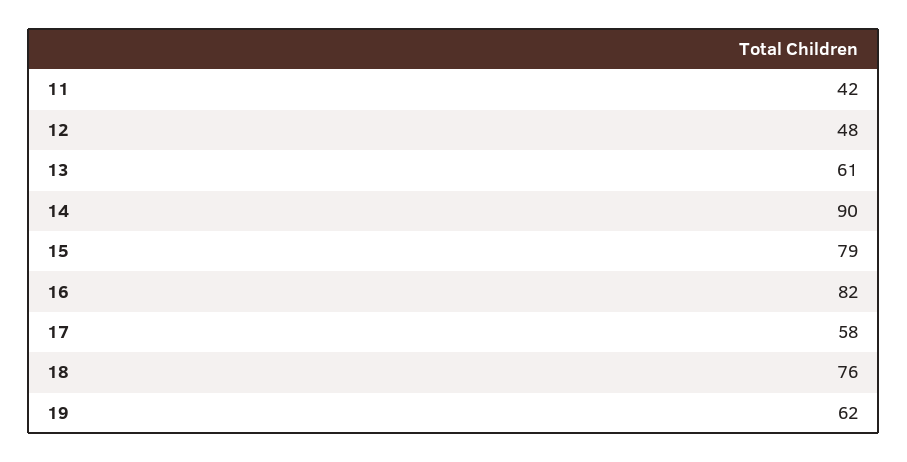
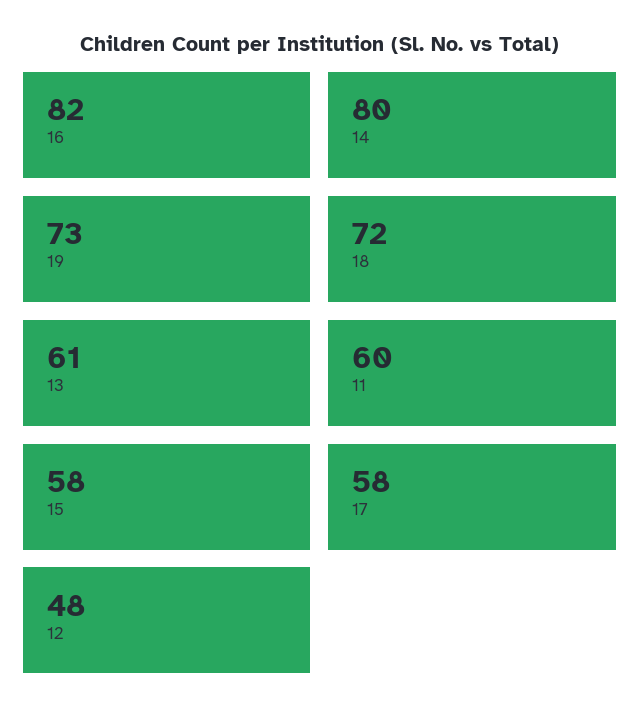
  {
-   "11": 42,
+   "11": 60,
    "12": 48,
    "13": 61,
-   "14": 90,
+   "14": 80,
-   "15": 79,
+   "15": 58,
    "16": 82,
    "17": 58,
-   "18": 76,
+   "18": 72,
-   "19": 62
+   "19": 73
  }

